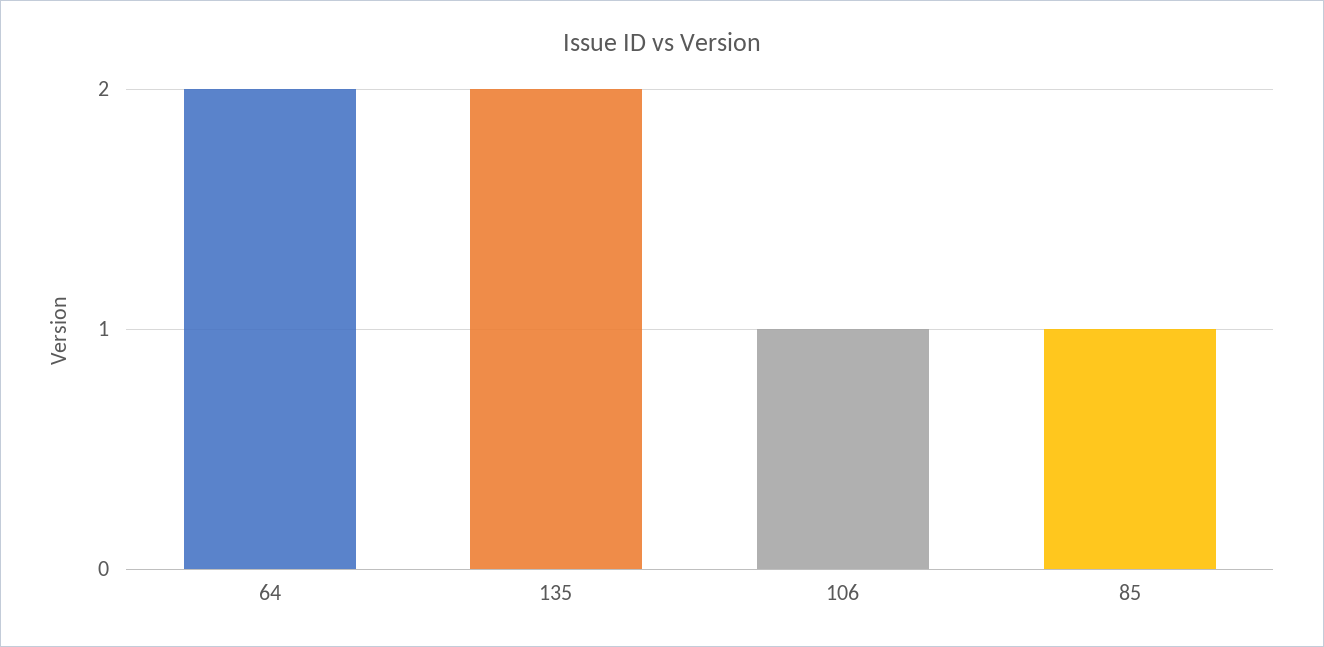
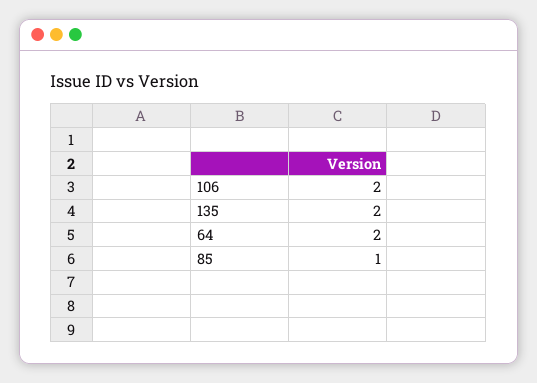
  {
    "64": 2,
    "135": 2,
-   "106": 1,
+   "106": 2,
    "85": 1
  }

